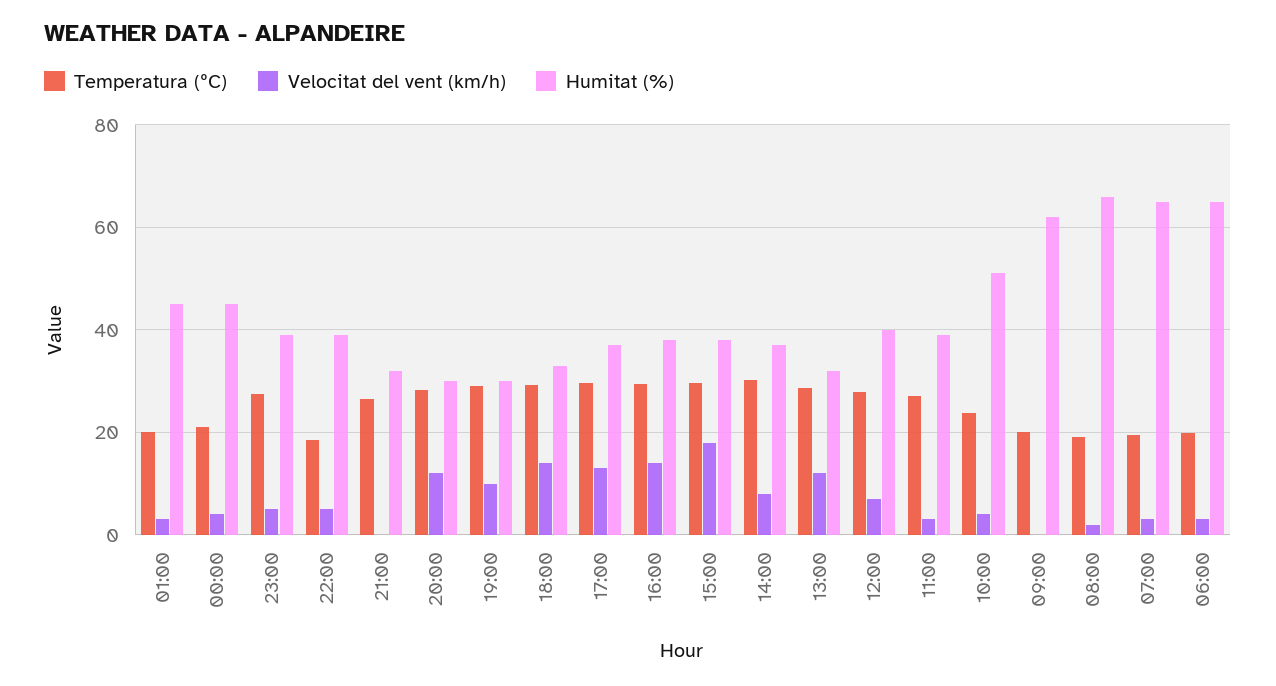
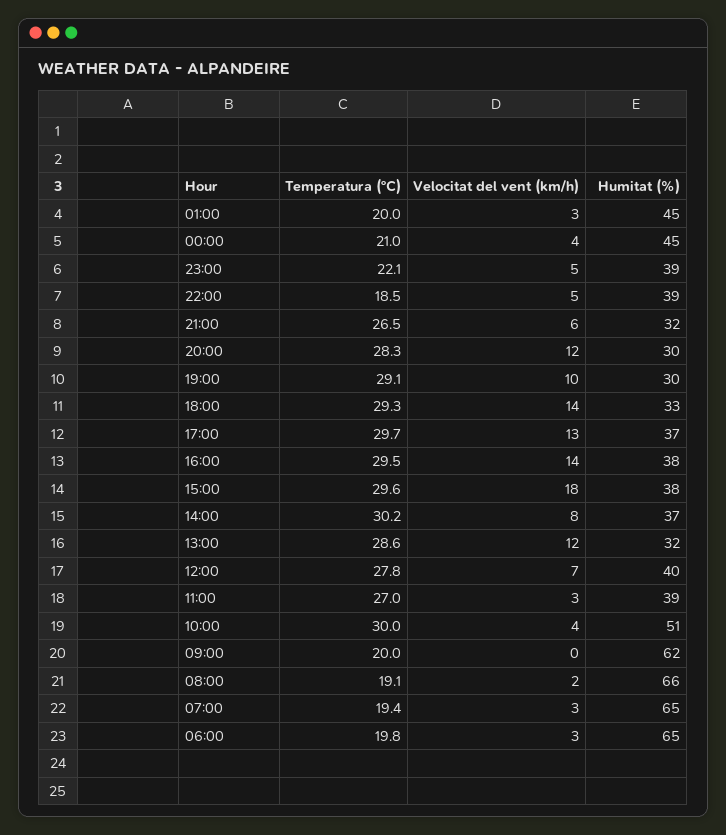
  {
    "Temperatura (ºC)": {
      "01:00": 20,
      "00:00": 21,
-     "23:00": 28,
+     "23:00": 22.1,
      "22:00": 18.5,
      "21:00": 26.5,
      "20:00": 28.3,
      "19:00": 29.1,
      "18:00": 29.3,
      "17:00": 29.7,
      "16:00": 29.5,
      "15:00": 29.6,
      "14:00": 30.2,
      "13:00": 28.6,
      "12:00": 27.8,
      "11:00": 27,
-     "10:00": 24,
+     "10:00": 30,
      "09:00": 20,
      "08:00": 19.1,
      "07:00": 19.4,
      "06:00": 19.8
    },
    "Velocitat del vent (km/h)": {
      "01:00": 3,
      "00:00": 4,
      "23:00": 5,
      "22:00": 5,
-     "21:00": 0,
+     "21:00": 6,
      "20:00": 12,
      "19:00": 10,
      "18:00": 14,
      "17:00": 13,
      "16:00": 14,
      "15:00": 18,
      "14:00": 8,
      "13:00": 12,
      "12:00": 7,
      "11:00": 3,
      "10:00": 4,
      "09:00": 0,
      "08:00": 2,
      "07:00": 3,
      "06:00": 3
    },
    "Humitat (%)": {
      "01:00": 45,
      "00:00": 45,
      "23:00": 39,
      "22:00": 39,
      "21:00": 32,
      "20:00": 30,
      "19:00": 30,
      "18:00": 33,
      "17:00": 37,
      "16:00": 38,
      "15:00": 38,
      "14:00": 37,
      "13:00": 32,
      "12:00": 40,
      "11:00": 39,
      "10:00": 51,
      "09:00": 62,
      "08:00": 66,
      "07:00": 65,
      "06:00": 65
    }
  }

